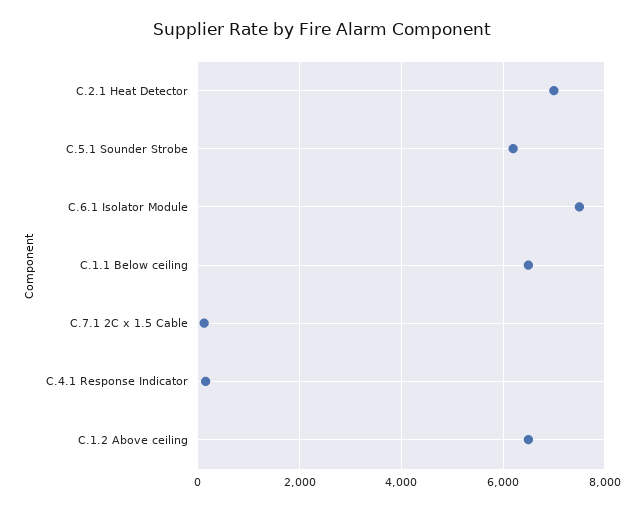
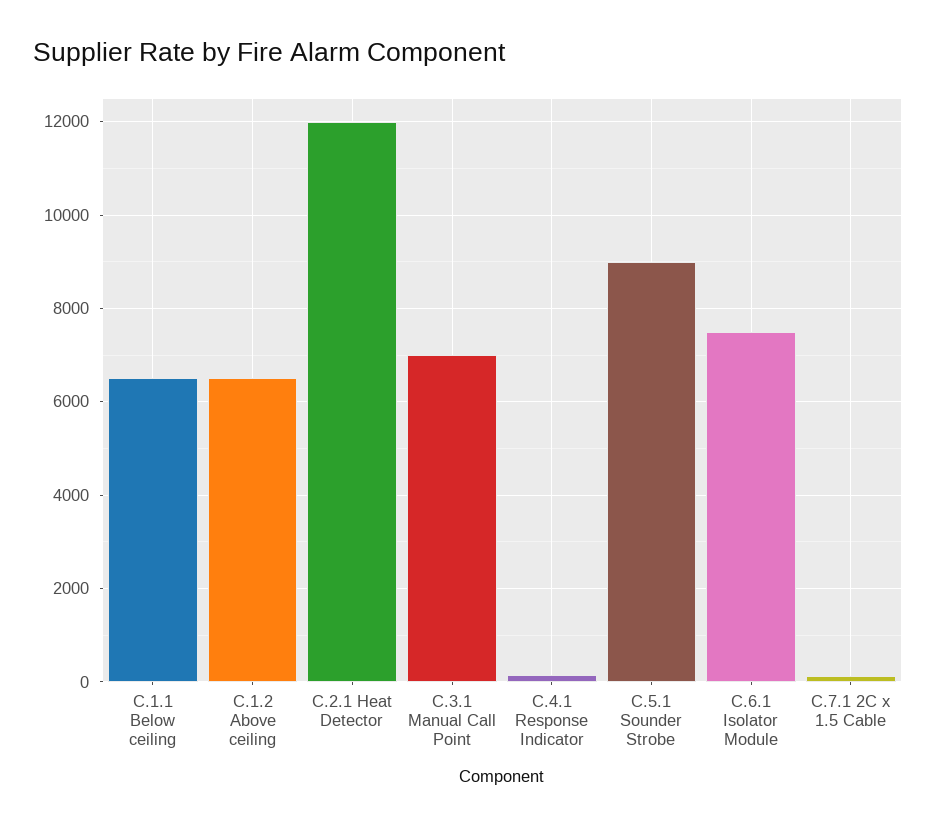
  {
-   "C.2.1 Heat Detector": 7000,
+   "C.2.1 Heat Detector": 12000,
-   "C.5.1 Sounder Strobe": 6200,
+   "C.5.1 Sounder Strobe": 9000,
    "C.6.1 Isolator Module": 7600,
    "C.1.1 Below ceiling": 6600,
    "C.7.1 2C x 1.5 Cable": 200,
    "C.4.1 Response Indicator": 200,
-   "C.1.2 Above ceiling": 6600
+   "C.1.2 Above ceiling": 6600,
+   "C.3.1 Manual Call Point": 7000
  }

